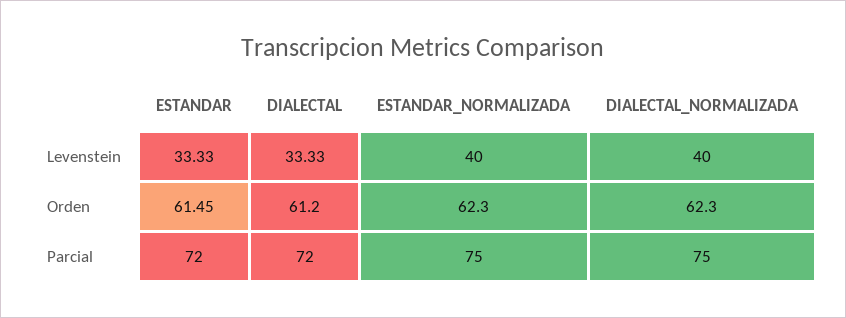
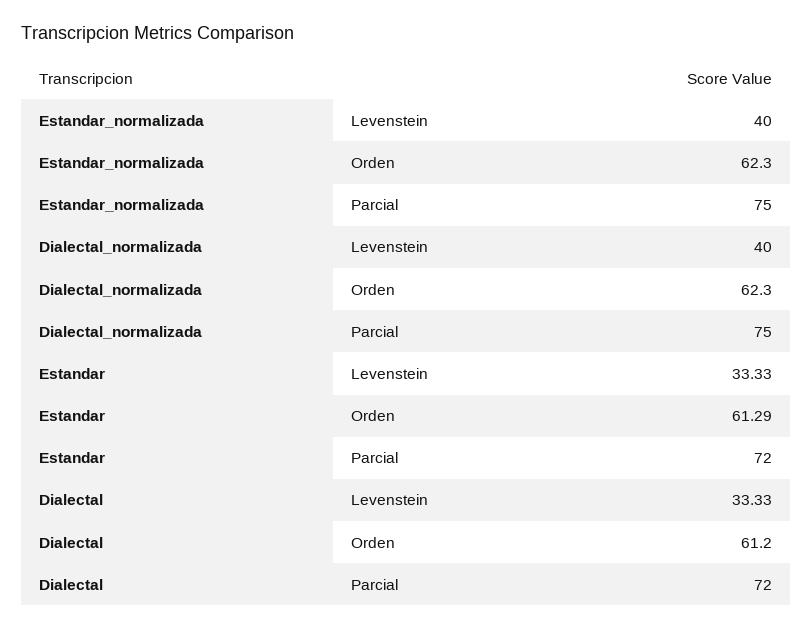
  {
    "ESTANDAR": {
      "Levenstein": 33.33,
-     "Orden": 61.45,
+     "Orden": 61.29,
      "Parcial": 72
    },
    "DIALECTAL": {
      "Levenstein": 33.33,
      "Orden": 61.2,
      "Parcial": 72
    },
    "ESTANDAR_NORMALIZADA": {
      "Levenstein": 40,
      "Orden": 62.3,
      "Parcial": 75
    },
    "DIALECTAL_NORMALIZADA": {
      "Levenstein": 40,
      "Orden": 62.3,
      "Parcial": 75
    }
  }

